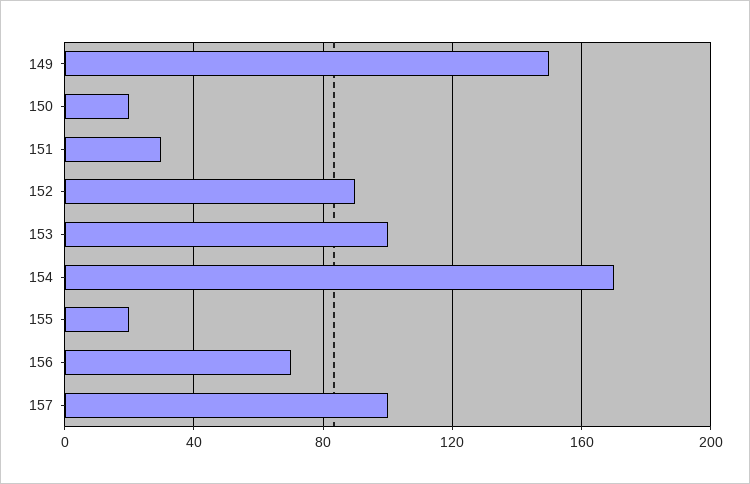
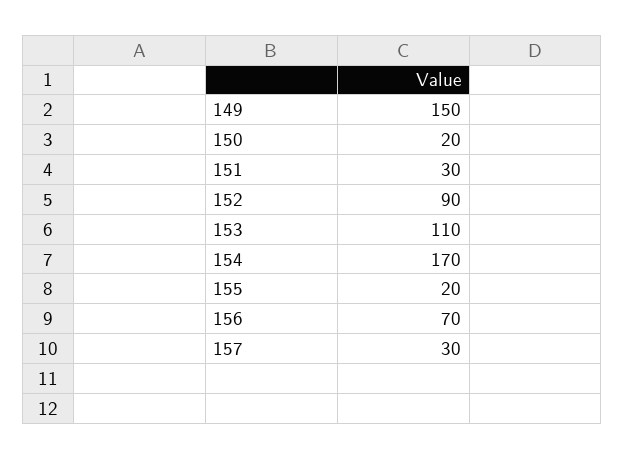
  {
    "149": 150,
    "150": 20,
    "151": 30,
    "152": 90,
-   "153": 100,
+   "153": 110,
    "154": 170,
    "155": 20,
    "156": 70,
-   "157": 100
+   "157": 30
  }

